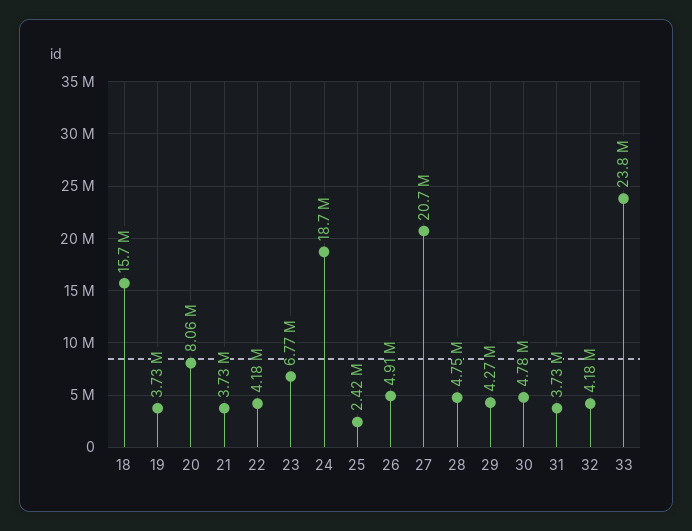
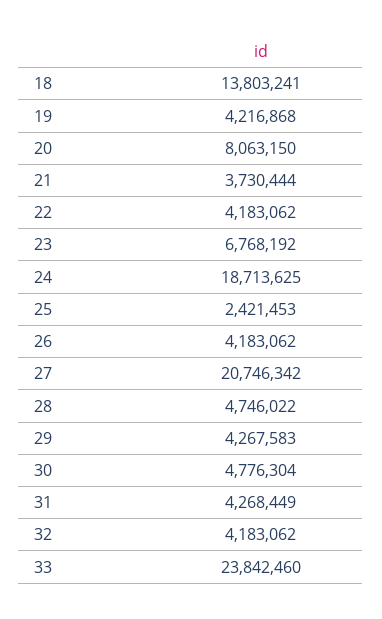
  {
-   "18": 15700000,
+   "18": 13803241,
-   "19": 3730000,
+   "19": 4216868,
    "20": 8063150,
    "21": 3730444,
    "22": 4183062,
    "23": 6768192,
    "24": 18713625,
    "25": 2421453,
-   "26": 4910000,
+   "26": 4183062,
    "27": 20746342,
    "28": 4746022,
    "29": 4267583,
    "30": 4776304,
-   "31": 3730000,
+   "31": 4268449,
    "32": 4183062,
    "33": 23842460
  }

